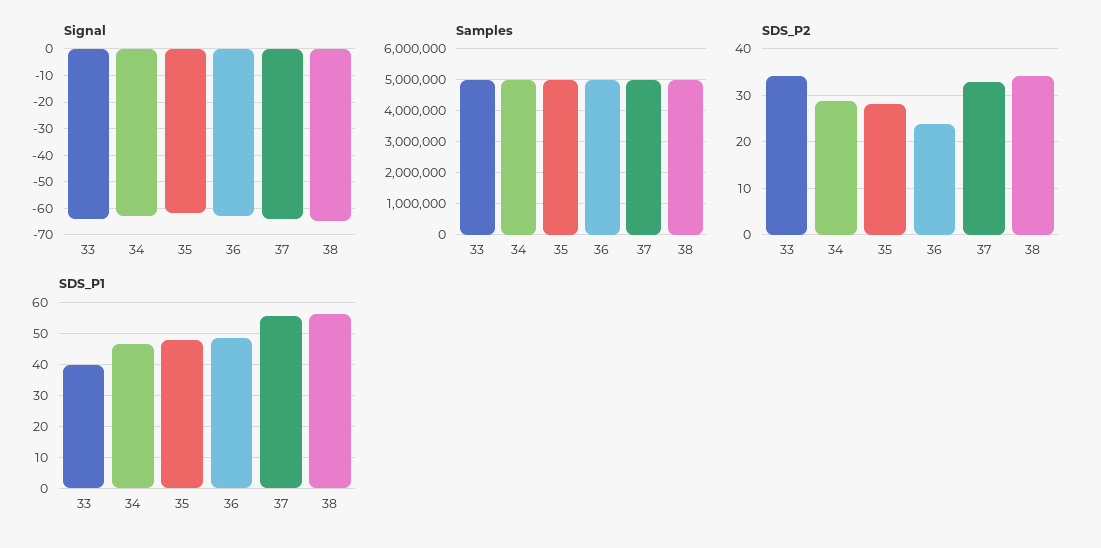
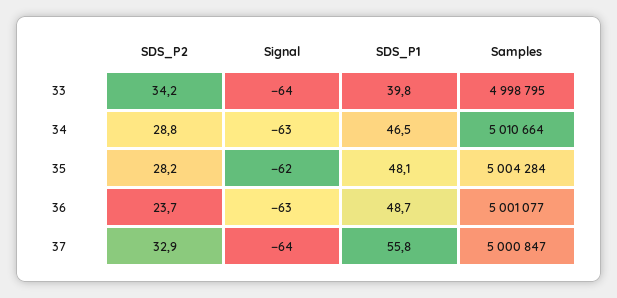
  {
    "Signal": {
      "33": -64,
      "34": -63,
      "35": -62,
      "36": -63,
-     "37": -64,
+     "37": -64
-     "38": -65
    },
    "Samples": {
      "33": 4998795,
      "34": 5010664,
      "35": 5004284,
      "36": 5001077,
-     "37": 5000847,
+     "37": 5000847
-     "38": 5000000
    },
    "SDS_P2": {
      "33": 34.2,
      "34": 28.8,
      "35": 28.2,
      "36": 23.7,
-     "37": 32.9,
+     "37": 32.9
-     "38": 34
    },
    "SDS_P1": {
      "33": 39.8,
      "34": 46.5,
      "35": 48.1,
      "36": 48.7,
-     "37": 55.8,
+     "37": 55.8
-     "38": 56
    }
  }

